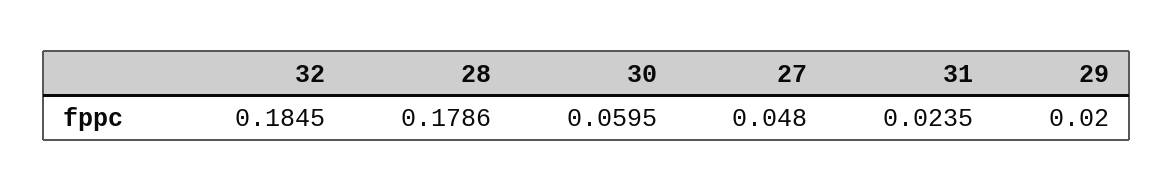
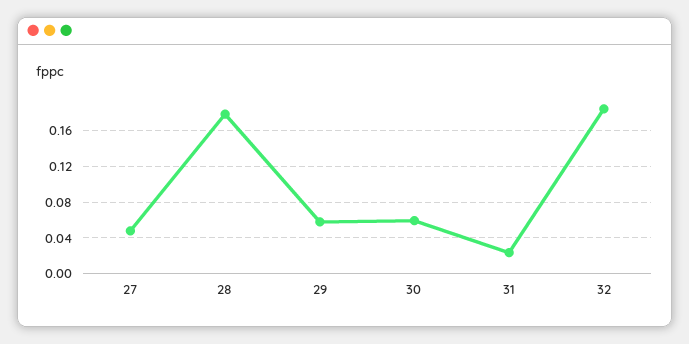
  {
    "32": 0.1845,
    "28": 0.1786,
    "30": 0.0595,
    "27": 0.048,
    "31": 0.0235,
-   "29": 0.02
+   "29": 0.06
  }

